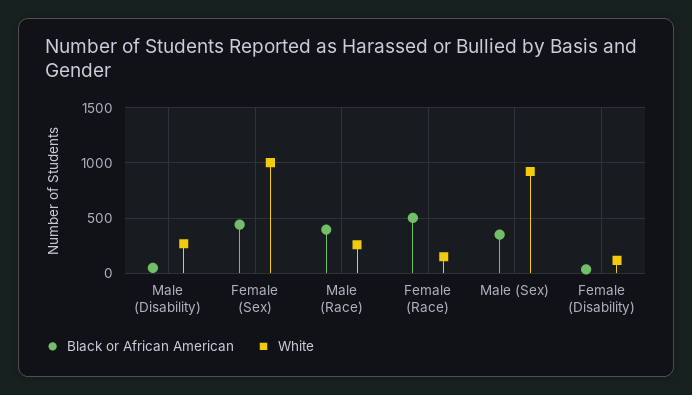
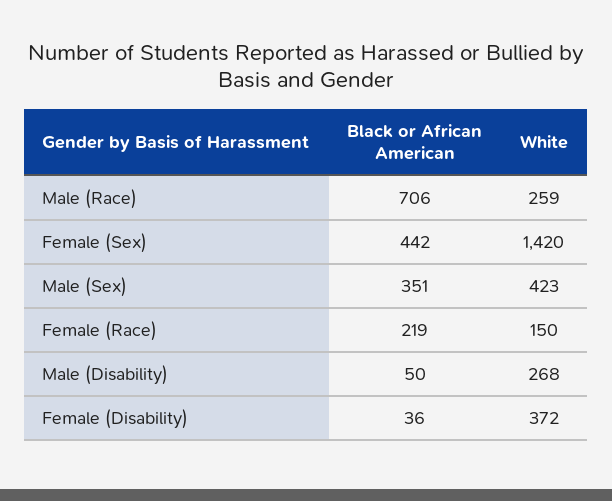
  {
    "Black or African American": {
      "Male (Disability)": 50,
      "Female (Sex)": 442,
-     "Male (Race)": 400,
+     "Male (Race)": 706,
-     "Female (Race)": 500,
+     "Female (Race)": 219,
      "Male (Sex)": 351,
      "Female (Disability)": 36
    },
    "White": {
      "Male (Disability)": 268,
-     "Female (Sex)": 1000,
+     "Female (Sex)": 1420,
      "Male (Race)": 259,
      "Female (Race)": 150,
-     "Male (Sex)": 900,
+     "Male (Sex)": 423,
-     "Female (Disability)": 100
+     "Female (Disability)": 372
    }
  }

